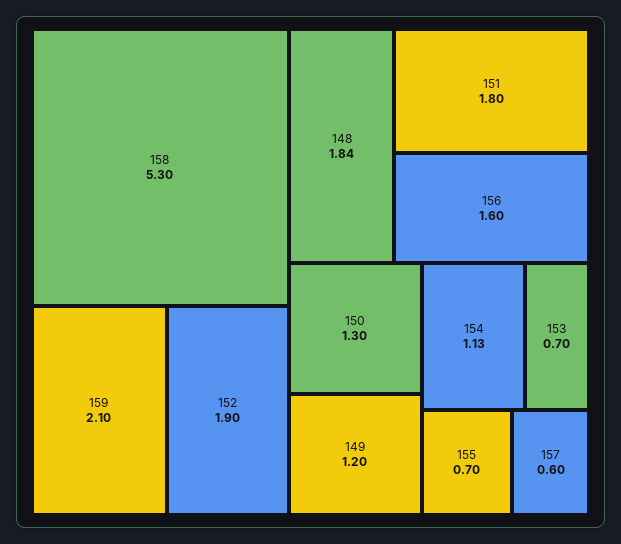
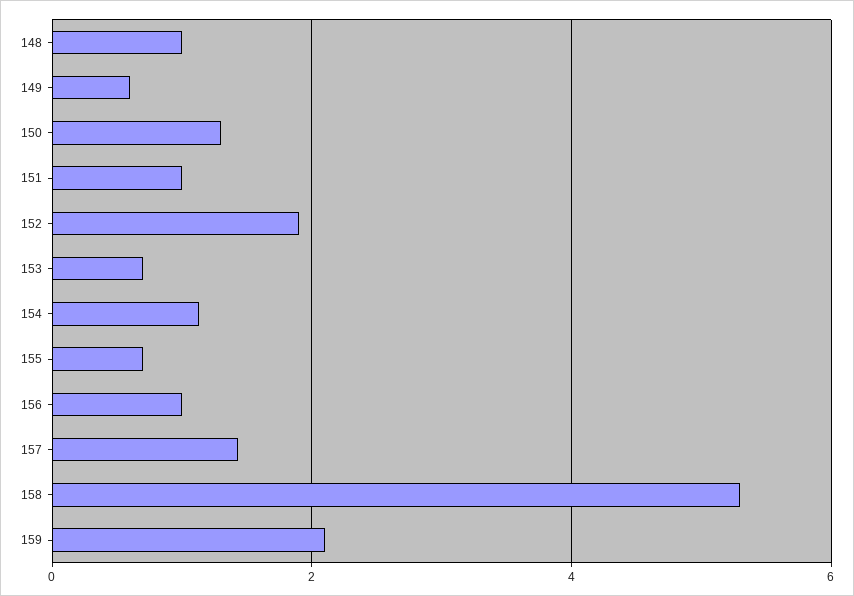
  {
    "158": 5.3,
    "159": 2.1,
    "152": 1.9,
-   "148": 1.84,
+   "148": 1,
-   "151": 1.8,
+   "151": 1,
-   "156": 1.6,
+   "156": 1,
    "150": 1.3,
-   "149": 1.2,
+   "149": 0.6,
    "154": 1.13,
    "153": 0.7,
    "155": 0.7,
-   "157": 0.6
+   "157": 1.4
  }

